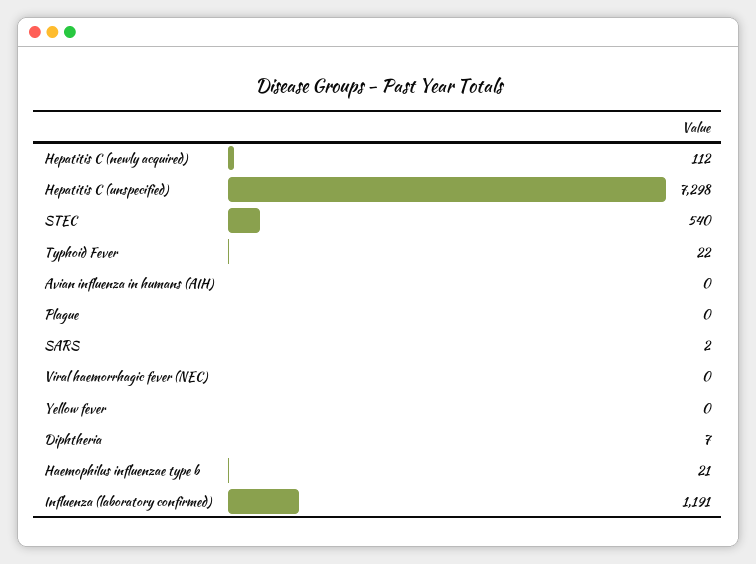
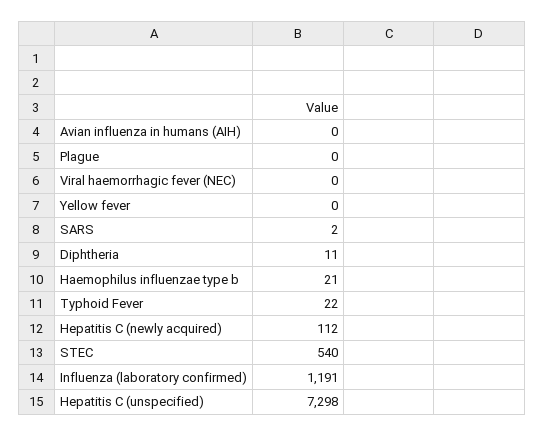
  {
    "Hepatitis C (newly acquired)": 112,
    "Hepatitis C (unspecified)": 7298,
    "STEC": 540,
    "Typhoid Fever": 22,
    "Avian influenza in humans (AIH)": 0,
    "Plague": 0,
    "SARS": 2,
    "Viral haemorrhagic fever (NEC)": 0,
    "Yellow fever": 0,
-   "Diphtheria": 7,
+   "Diphtheria": 11,
    "Haemophilus influenzae type b": 21,
    "Influenza (laboratory confirmed)": 1191
  }

